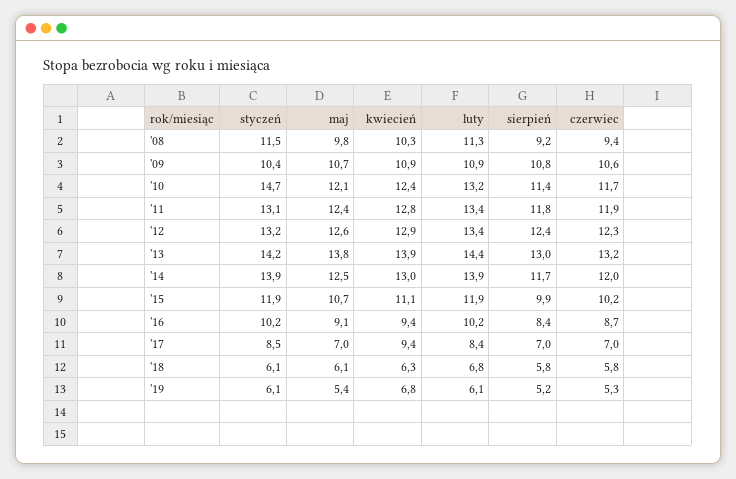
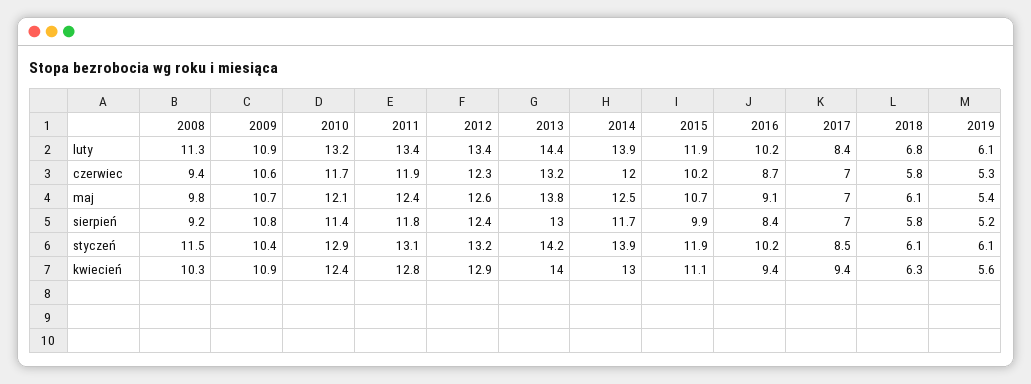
  {
    "styczeń": {
      "'08": 11.5,
      "'09": 10.4,
-     "'10": 14.7,
+     "'10": 12.9,
      "'11": 13.1,
      "'12": 13.2,
      "'13": 14.2,
      "'14": 13.9,
      "'15": 11.9,
      "'16": 10.2,
      "'17": 8.5,
      "'18": 6.1,
      "'19": 6.1
    },
    "maj": {
      "'08": 9.8,
      "'09": 10.7,
      "'10": 12.1,
      "'11": 12.4,
      "'12": 12.6,
      "'13": 13.8,
      "'14": 12.5,
      "'15": 10.7,
      "'16": 9.1,
      "'17": 7,
      "'18": 6.1,
      "'19": 5.4
    },
    "kwiecień": {
      "'08": 10.3,
      "'09": 10.9,
      "'10": 12.4,
      "'11": 12.8,
      "'12": 12.9,
-     "'13": 13.9,
+     "'13": 14,
      "'14": 13,
      "'15": 11.1,
      "'16": 9.4,
      "'17": 9.4,
      "'18": 6.3,
-     "'19": 6.8
+     "'19": 5.6
    },
    "luty": {
      "'08": 11.3,
      "'09": 10.9,
      "'10": 13.2,
      "'11": 13.4,
      "'12": 13.4,
      "'13": 14.4,
      "'14": 13.9,
      "'15": 11.9,
      "'16": 10.2,
      "'17": 8.4,
      "'18": 6.8,
      "'19": 6.1
    },
    "sierpień": {
      "'08": 9.2,
      "'09": 10.8,
      "'10": 11.4,
      "'11": 11.8,
      "'12": 12.4,
      "'13": 13,
      "'14": 11.7,
      "'15": 9.9,
      "'16": 8.4,
      "'17": 7,
      "'18": 5.8,
      "'19": 5.2
    },
    "czerwiec": {
      "'08": 9.4,
      "'09": 10.6,
      "'10": 11.7,
      "'11": 11.9,
      "'12": 12.3,
      "'13": 13.2,
      "'14": 12,
      "'15": 10.2,
      "'16": 8.7,
      "'17": 7,
      "'18": 5.8,
      "'19": 5.3
    }
  }

